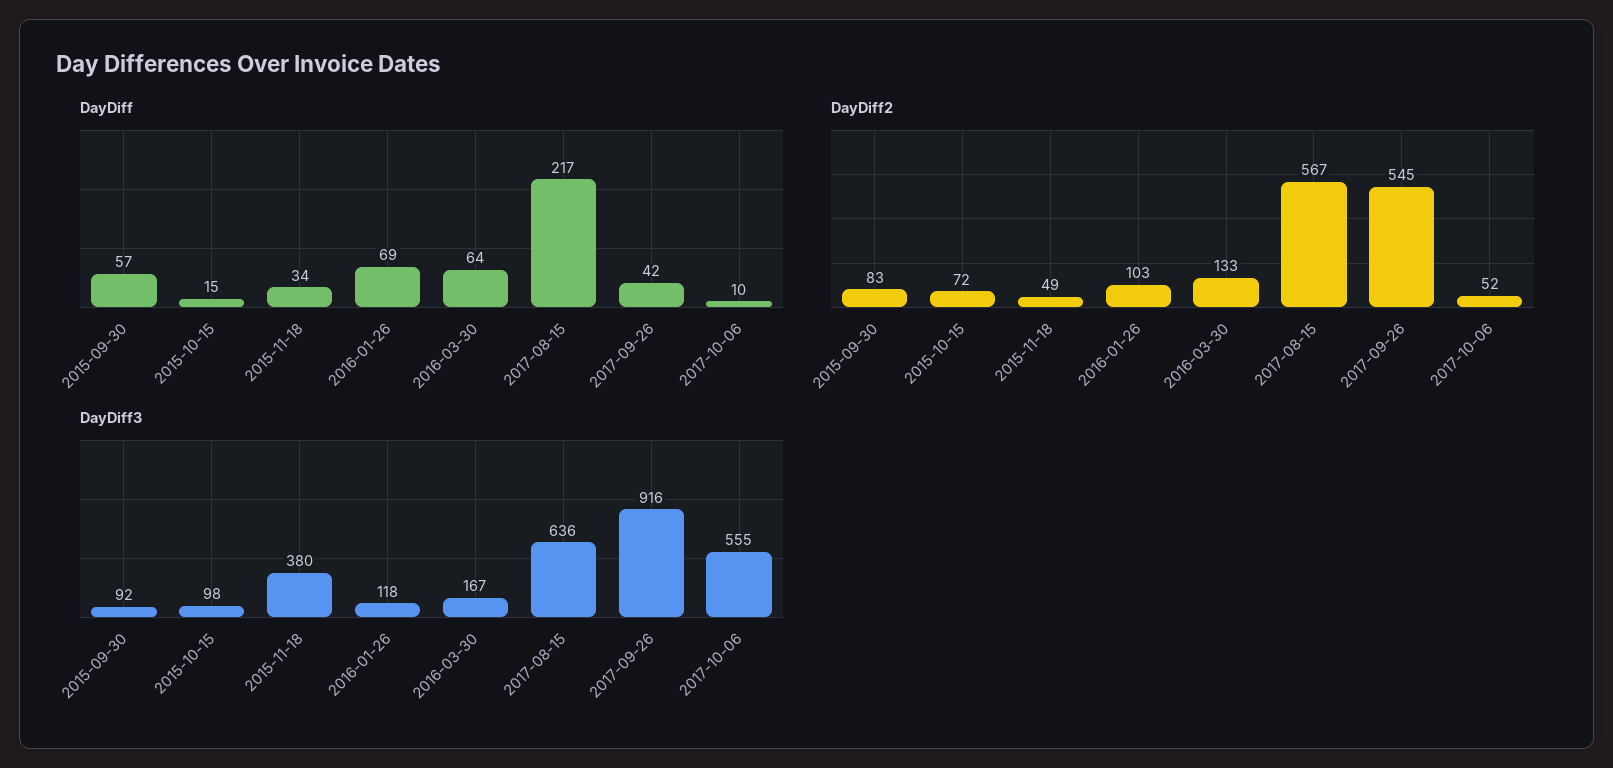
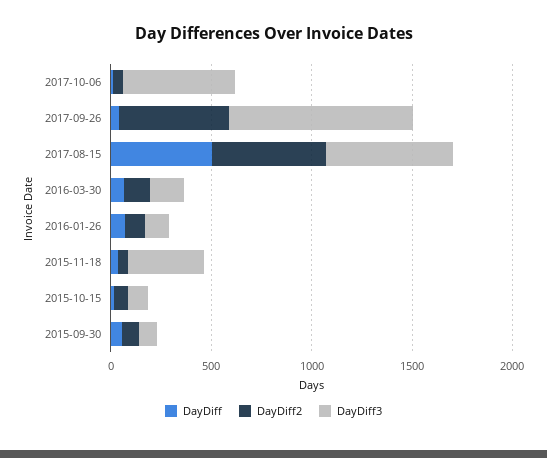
  {
    "DayDiff": {
      "2015-09-30": 57,
      "2015-10-15": 15,
      "2015-11-18": 34,
      "2016-01-26": 69,
      "2016-03-30": 64,
-     "2017-08-15": 217,
+     "2017-08-15": 500,
      "2017-09-26": 42,
      "2017-10-06": 10
    },
    "DayDiff2": {
      "2015-09-30": 83,
      "2015-10-15": 72,
      "2015-11-18": 49,
      "2016-01-26": 103,
      "2016-03-30": 133,
      "2017-08-15": 567,
      "2017-09-26": 545,
      "2017-10-06": 52
    },
    "DayDiff3": {
      "2015-09-30": 92,
      "2015-10-15": 98,
      "2015-11-18": 380,
      "2016-01-26": 118,
      "2016-03-30": 167,
      "2017-08-15": 636,
      "2017-09-26": 916,
      "2017-10-06": 555
    }
  }

